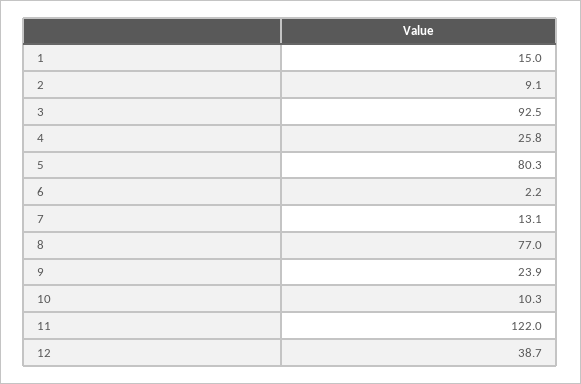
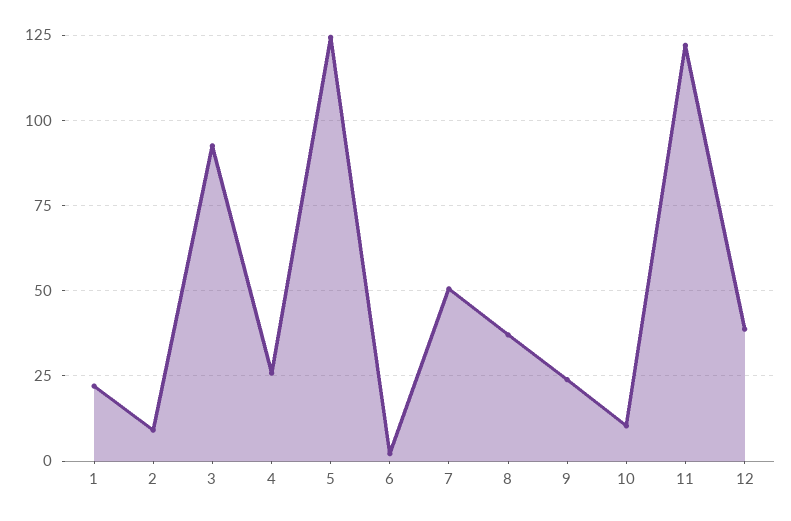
  {
-   "1": 15,
+   "1": 22.5,
    "2": 9.1,
    "3": 92.5,
    "4": 25.8,
-   "5": 80.3,
+   "5": 125,
    "6": 2.2,
-   "7": 13.1,
+   "7": 50,
-   "8": 77,
+   "8": 37.5,
    "9": 23.9,
    "10": 10.3,
    "11": 122,
    "12": 38.7
  }

